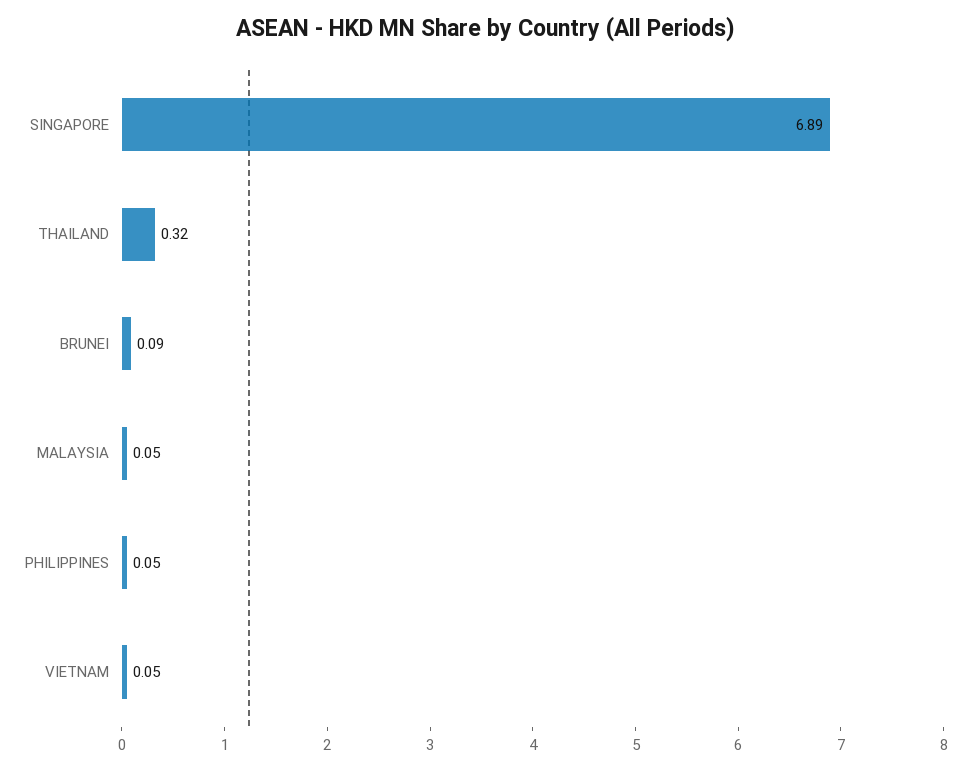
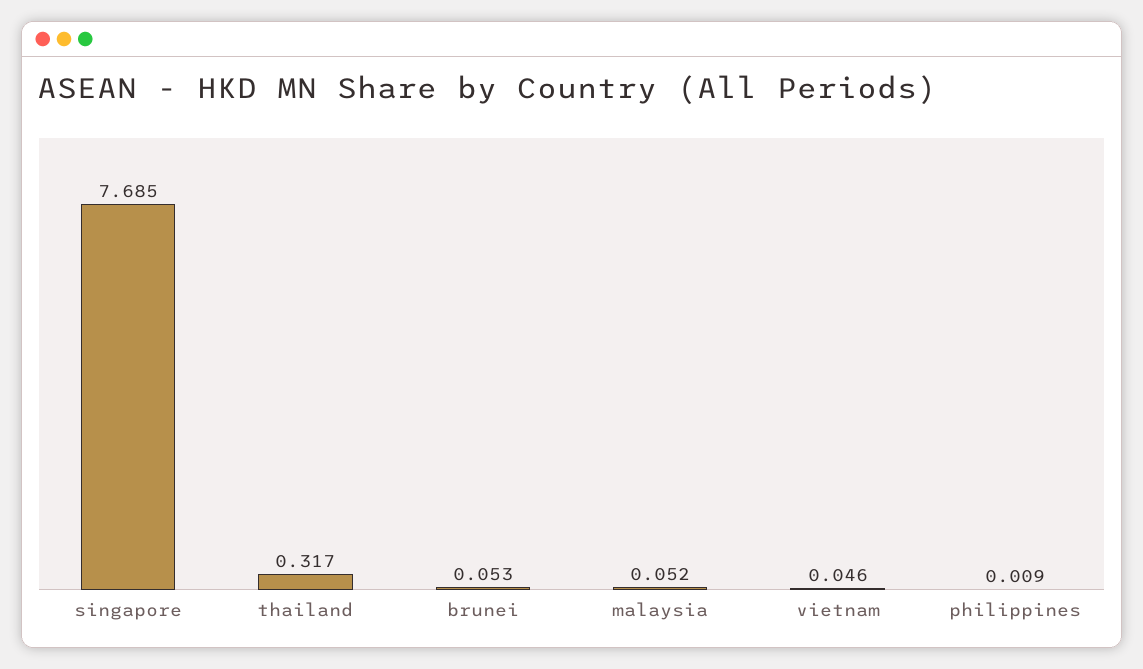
  {
-   "SINGAPORE": 6.89,
+   "SINGAPORE": 7.685,
    "THAILAND": 0.317,
-   "BRUNEI": 0.09,
+   "BRUNEI": 0.053,
    "MALAYSIA": 0.052,
-   "PHILIPPINES": 0.05,
+   "PHILIPPINES": 0.009,
    "VIETNAM": 0.046
  }

